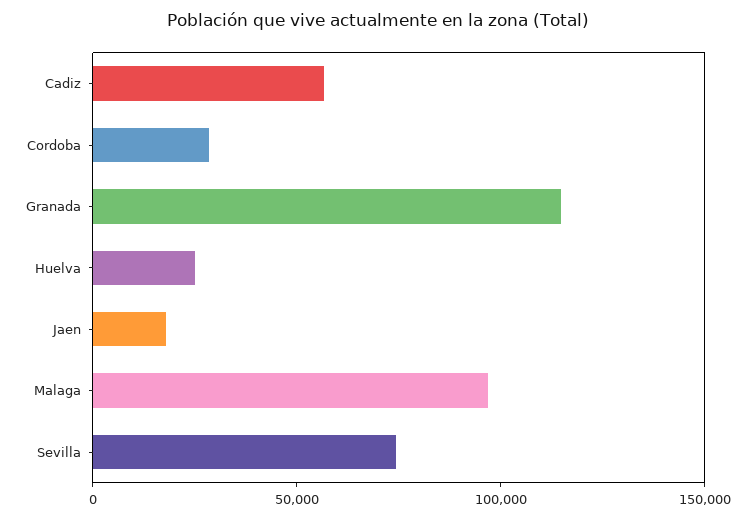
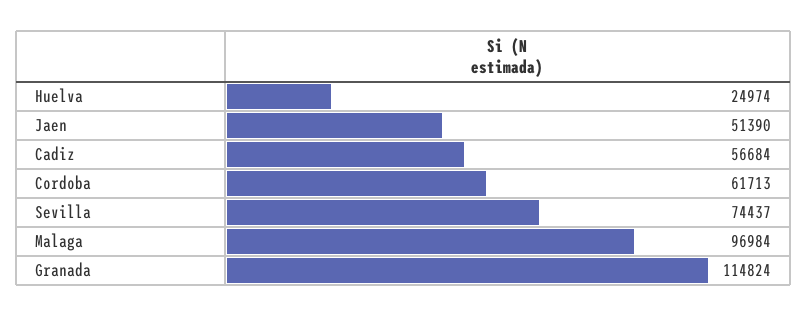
  {
    "Cadiz": 56684,
-   "Cordoba": 30000,
+   "Cordoba": 61713,
    "Granada": 114824,
    "Huelva": 24974,
-   "Jaen": 20000,
+   "Jaen": 51390,
    "Malaga": 96984,
    "Sevilla": 74437
  }

